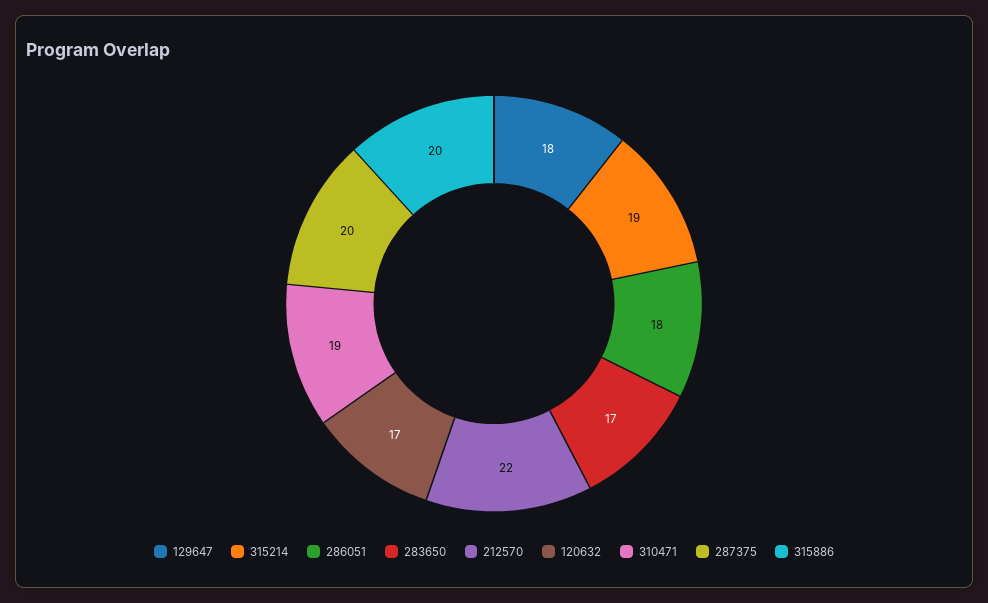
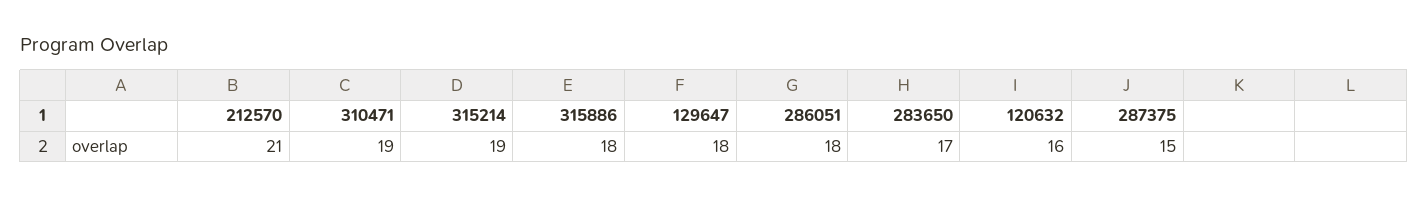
  {
    "129647": 18,
    "315214": 19,
    "286051": 18,
    "283650": 17,
-   "212570": 22,
+   "212570": 21,
-   "120632": 17,
+   "120632": 16,
    "310471": 19,
-   "287375": 20,
+   "287375": 15,
-   "315886": 20
+   "315886": 18
  }

